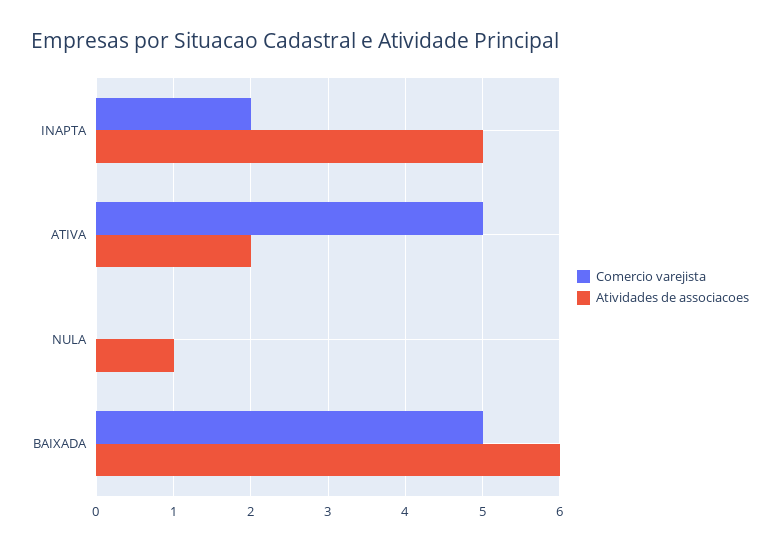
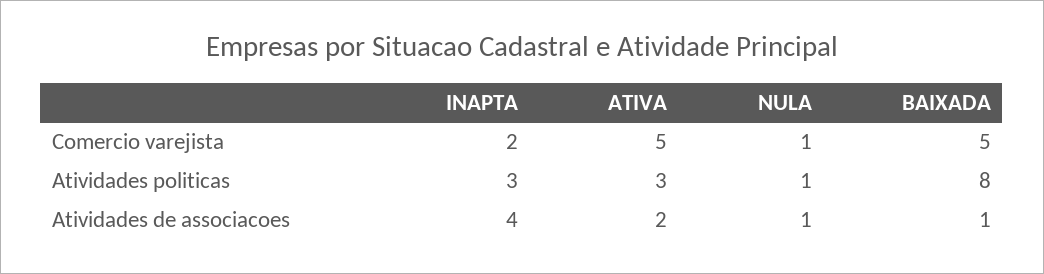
  {
    "Comercio varejista": {
      "INAPTA": 2,
      "ATIVA": 5,
-     "NULA": 0,
+     "NULA": 1,
      "BAIXADA": 5
    },
    "Atividades de associacoes": {
-     "INAPTA": 5,
+     "INAPTA": 4,
      "ATIVA": 2,
      "NULA": 1,
-     "BAIXADA": 6
+     "BAIXADA": 1
-   }
+   },
+   "Atividades politicas": {
+     "INAPTA": 3,
+     "ATIVA": 3,
+     "NULA": 1,
+     "BAIXADA": 8
+   }
  }

